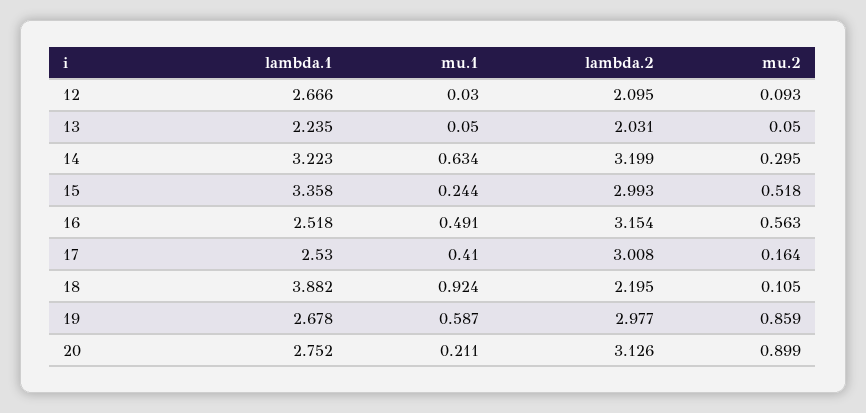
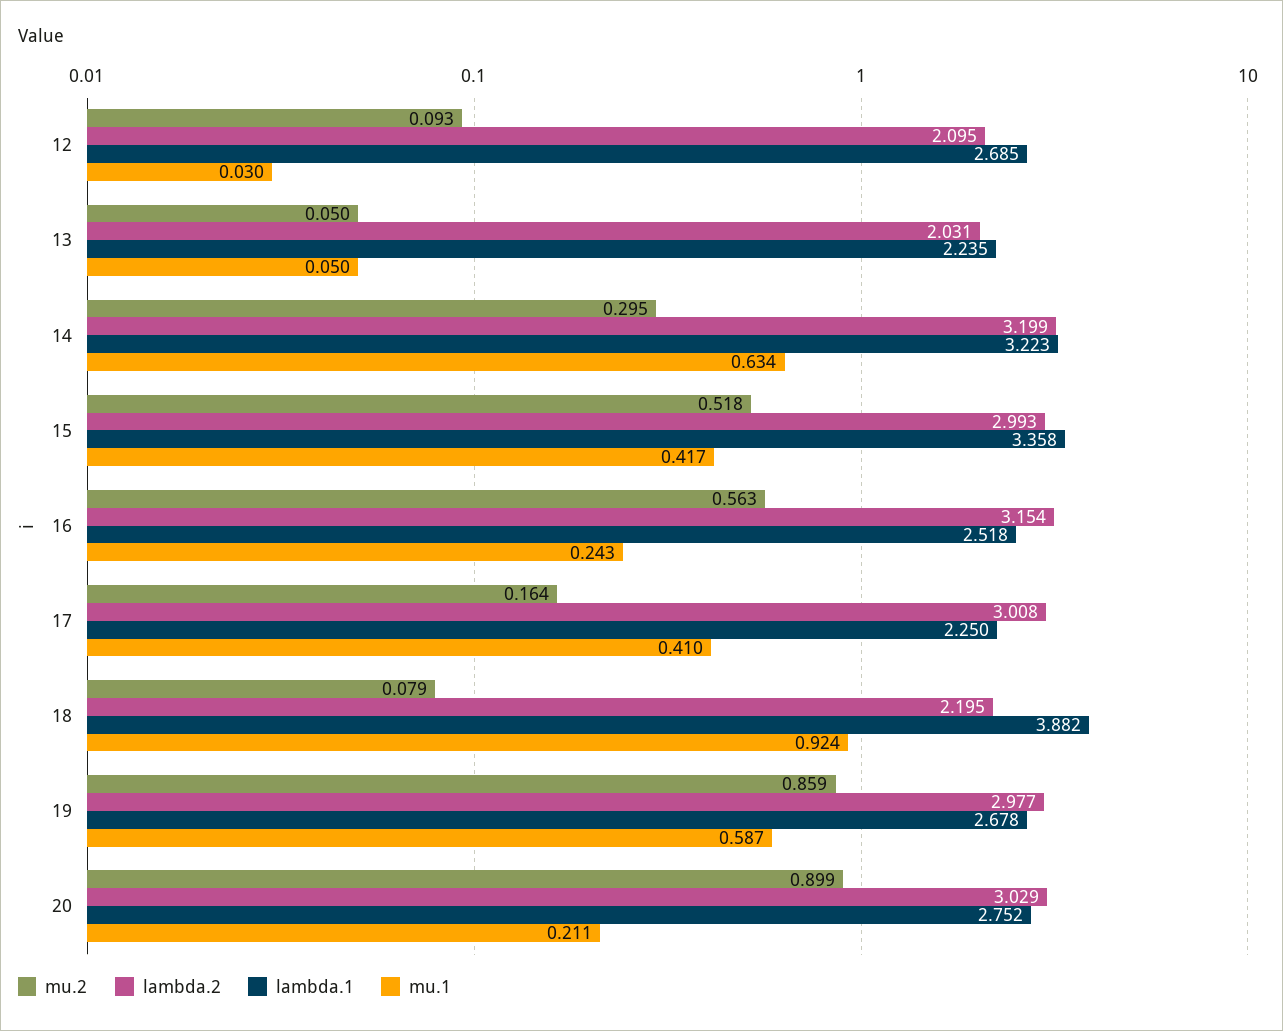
  {
    "lambda.1": {
-     "12": 2.666,
+     "12": 2.685,
      "13": 2.235,
      "14": 3.223,
      "15": 3.358,
      "16": 2.518,
-     "17": 2.53,
+     "17": 2.25,
      "18": 3.882,
      "19": 2.678,
      "20": 2.752
    },
    "mu.1": {
      "12": 0.03,
      "13": 0.05,
      "14": 0.634,
-     "15": 0.244,
+     "15": 0.417,
-     "16": 0.491,
+     "16": 0.243,
      "17": 0.41,
      "18": 0.924,
      "19": 0.587,
      "20": 0.211
    },
    "lambda.2": {
      "12": 2.095,
      "13": 2.031,
      "14": 3.199,
      "15": 2.993,
      "16": 3.154,
      "17": 3.008,
      "18": 2.195,
      "19": 2.977,
-     "20": 3.126
+     "20": 3.029
    },
    "mu.2": {
      "12": 0.093,
      "13": 0.05,
      "14": 0.295,
      "15": 0.518,
      "16": 0.563,
      "17": 0.164,
-     "18": 0.105,
+     "18": 0.079,
      "19": 0.859,
      "20": 0.899
    }
  }

